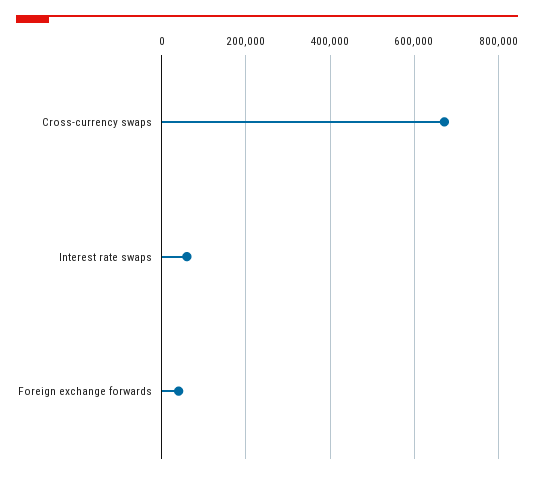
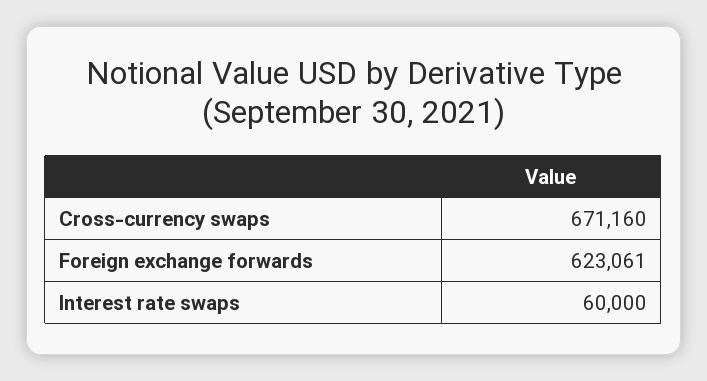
  {
    "Cross-currency swaps": 671160,
    "Interest rate swaps": 60000,
-   "Foreign exchange forwards": 40000
+   "Foreign exchange forwards": 623061
  }

